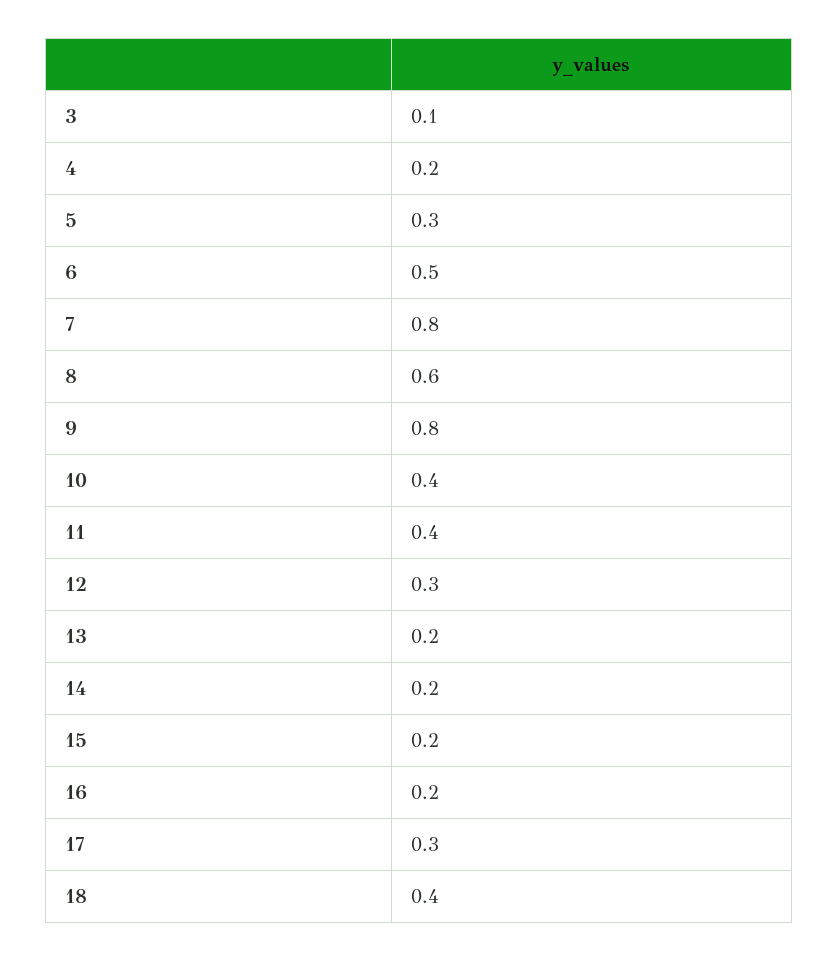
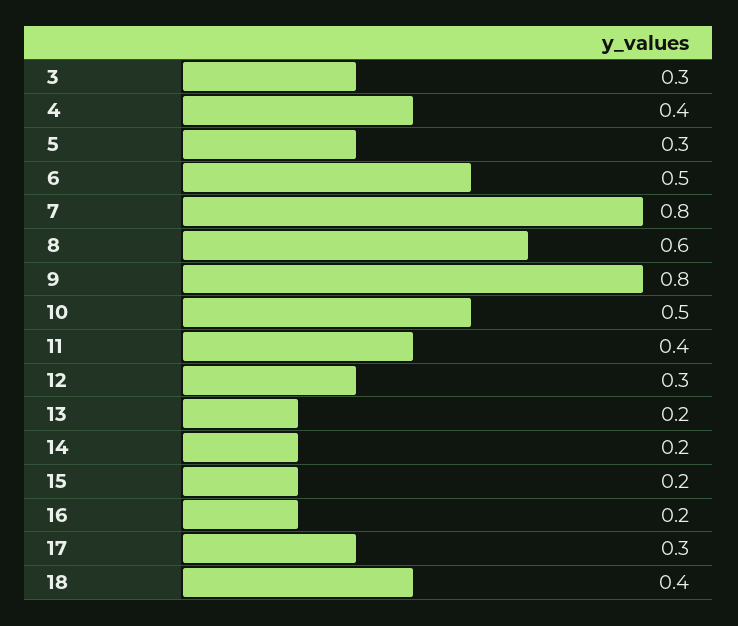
  {
-   "3": 0.1,
+   "3": 0.3,
-   "4": 0.2,
+   "4": 0.4,
    "5": 0.3,
    "6": 0.5,
    "7": 0.8,
    "8": 0.6,
    "9": 0.8,
-   "10": 0.4,
+   "10": 0.5,
    "11": 0.4,
    "12": 0.3,
    "13": 0.2,
    "14": 0.2,
    "15": 0.2,
    "16": 0.2,
    "17": 0.3,
    "18": 0.4
  }

